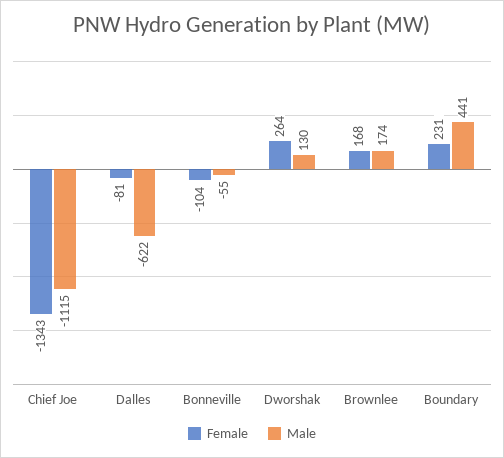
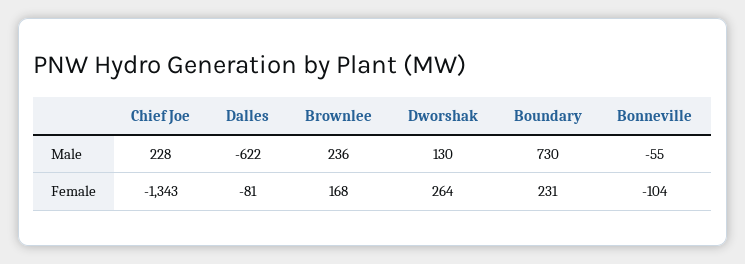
  {
    "Female": {
      "Chief Joe": -1343,
      "Dalles": -81,
      "Bonneville": -104,
      "Dworshak": 264,
      "Brownlee": 168,
      "Boundary": 231
    },
    "Male": {
-     "Chief Joe": -1115,
+     "Chief Joe": 228,
      "Dalles": -622,
      "Bonneville": -55,
      "Dworshak": 130,
-     "Brownlee": 174,
+     "Brownlee": 236,
-     "Boundary": 441
+     "Boundary": 730
    }
  }

